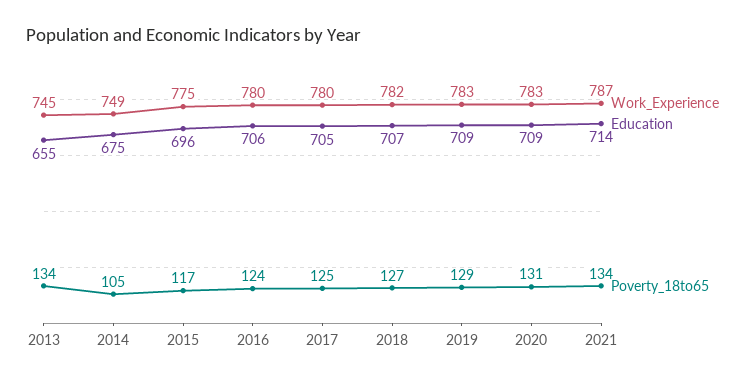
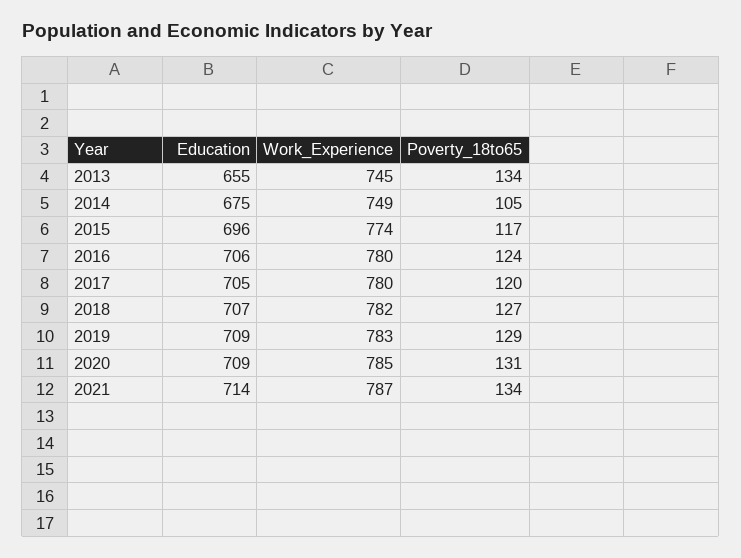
  {
    "Work_Experience": {
      "2013": 745,
      "2014": 749,
-     "2015": 775,
+     "2015": 774,
      "2016": 780,
      "2017": 780,
      "2018": 782,
      "2019": 783,
-     "2020": 783,
+     "2020": 785,
      "2021": 787
    },
    "Education": {
      "2013": 655,
      "2014": 675,
      "2015": 696,
      "2016": 706,
      "2017": 705,
      "2018": 707,
      "2019": 709,
      "2020": 709,
      "2021": 714
    },
    "Poverty_18to65": {
      "2013": 134,
      "2014": 105,
      "2015": 117,
      "2016": 124,
-     "2017": 125,
+     "2017": 120,
      "2018": 127,
      "2019": 129,
      "2020": 131,
      "2021": 134
    }
  }

